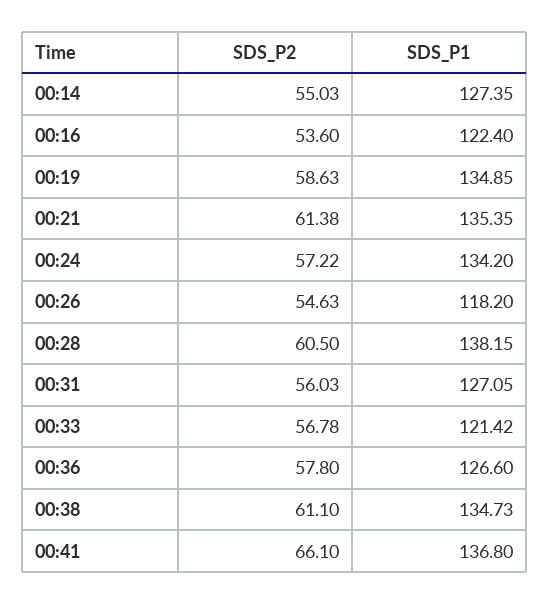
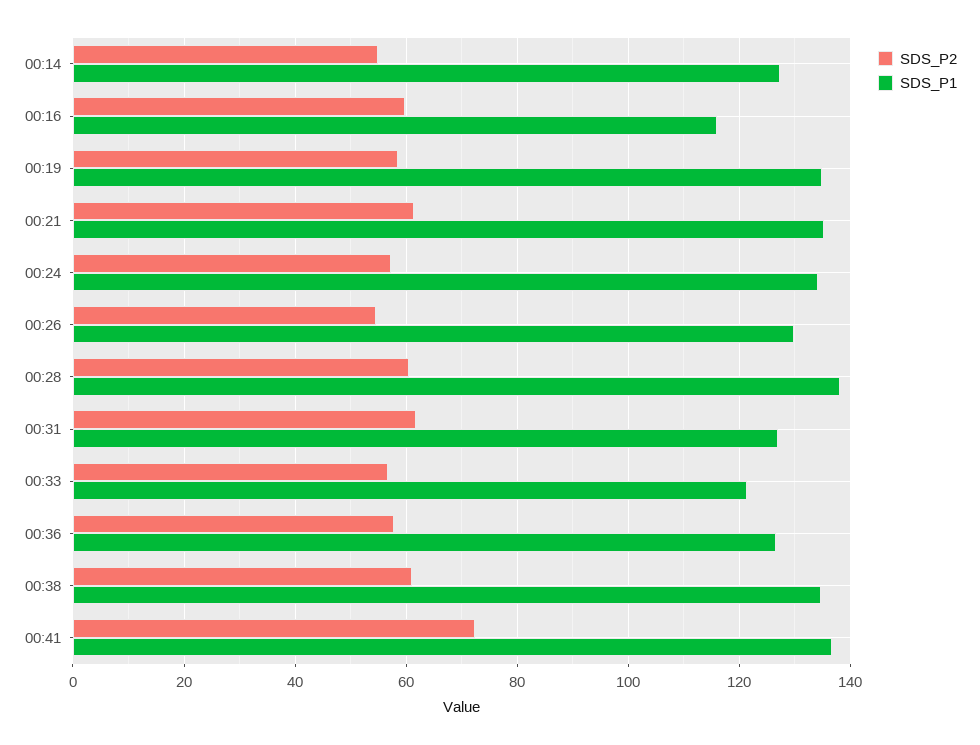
  {
    "SDS_P2": {
      "00:14": 55.03,
-     "00:16": 53.6,
+     "00:16": 60,
      "00:19": 58.63,
      "00:21": 61.38,
      "00:24": 57.22,
      "00:26": 54.63,
      "00:28": 60.5,
-     "00:31": 56.03,
+     "00:31": 62,
      "00:33": 56.78,
      "00:36": 57.8,
      "00:38": 61.1,
-     "00:41": 66.1
+     "00:41": 72
    },
    "SDS_P1": {
      "00:14": 127.35,
-     "00:16": 122.4,
+     "00:16": 116,
      "00:19": 134.85,
      "00:21": 135.35,
      "00:24": 134.2,
-     "00:26": 118.2,
+     "00:26": 130,
      "00:28": 138.15,
      "00:31": 127.05,
      "00:33": 121.42,
      "00:36": 126.6,
      "00:38": 134.73,
      "00:41": 136.8
    }
  }

